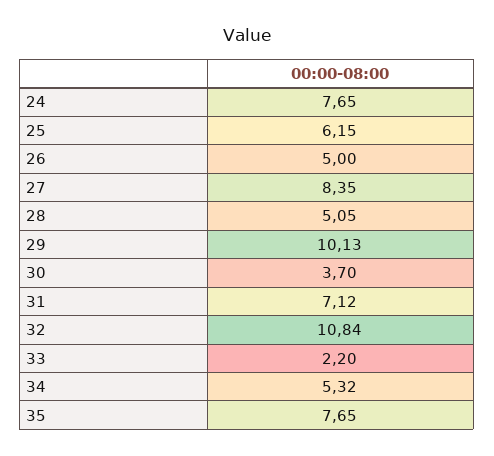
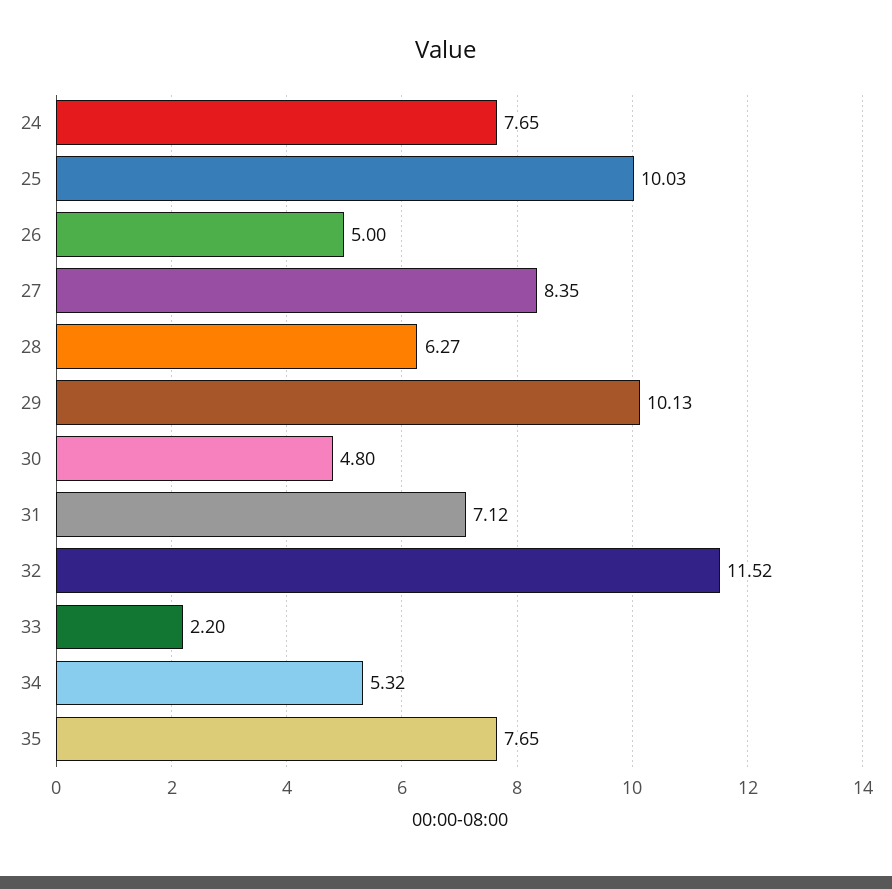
  {
    "24": 7.65,
-   "25": 6.15,
+   "25": 10.03,
    "26": 5,
    "27": 8.35,
-   "28": 5.05,
+   "28": 6.27,
    "29": 10.13,
-   "30": 3.7,
+   "30": 4.8,
    "31": 7.12,
-   "32": 10.84,
+   "32": 11.52,
    "33": 2.2,
    "34": 5.32,
    "35": 7.65
  }

